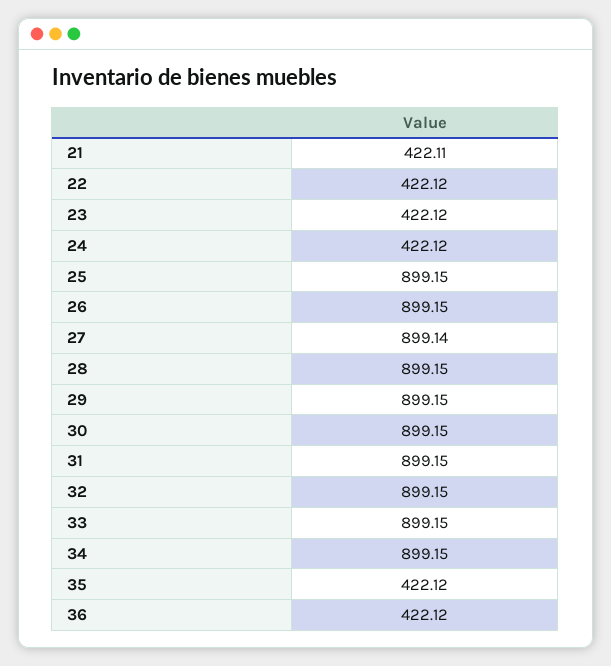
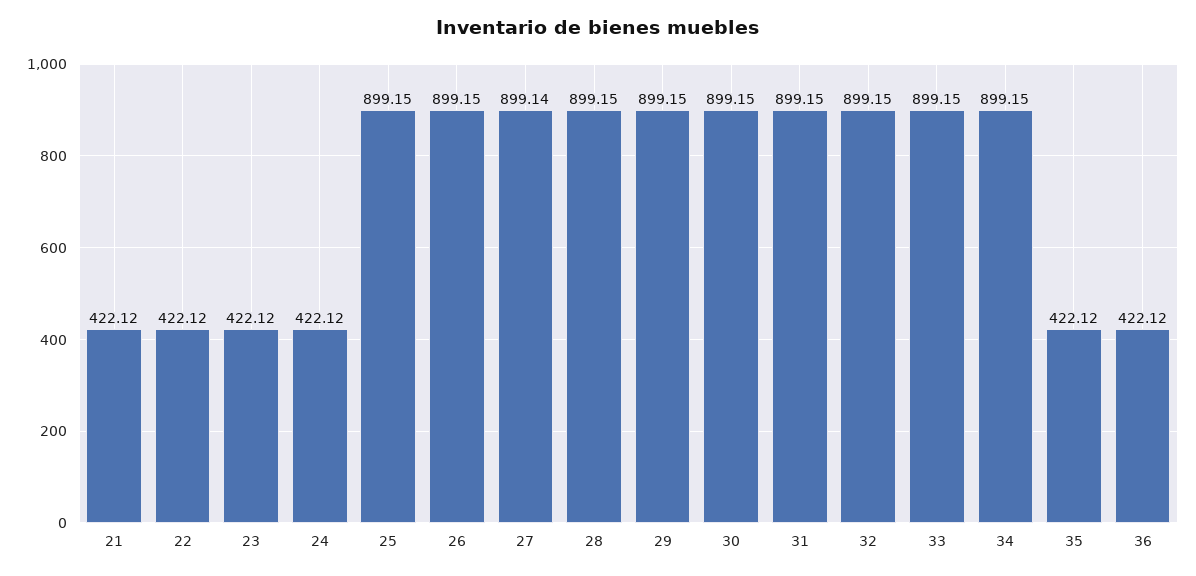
  {
-   "21": 422.11,
+   "21": 422.12,
    "22": 422.12,
    "23": 422.12,
    "24": 422.12,
    "25": 899.15,
    "26": 899.15,
    "27": 899.14,
    "28": 899.15,
    "29": 899.15,
    "30": 899.15,
    "31": 899.15,
    "32": 899.15,
    "33": 899.15,
    "34": 899.15,
    "35": 422.12,
    "36": 422.12
  }

